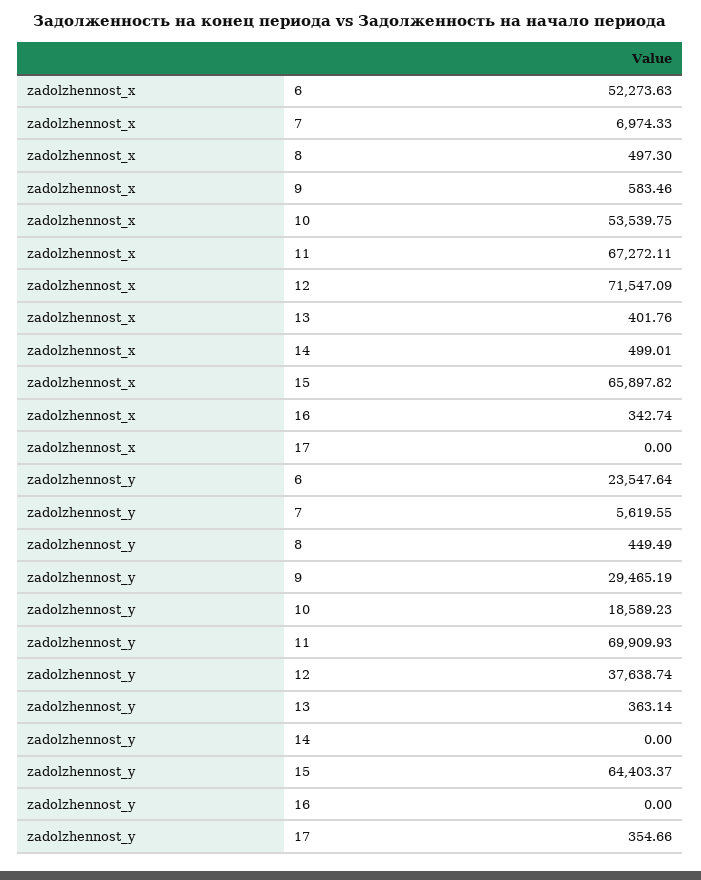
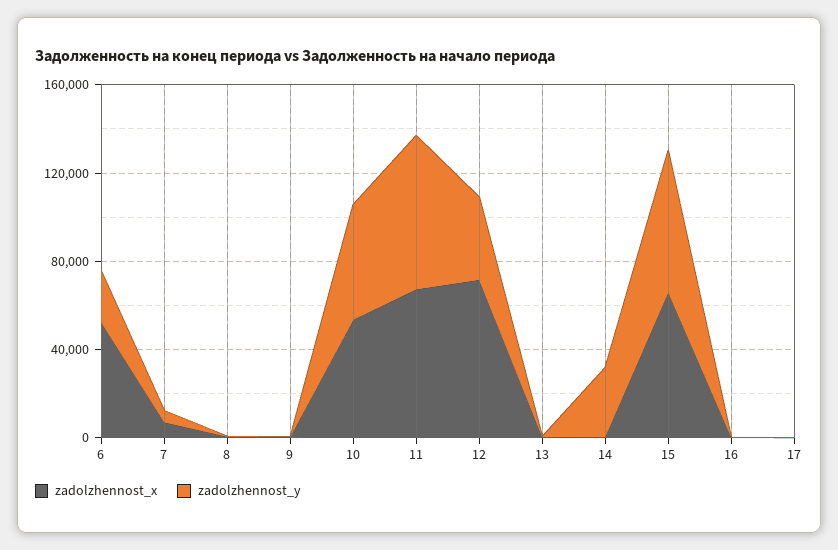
  {
    "zadolzhennost_x": {
      "6": 52273.63,
      "7": 6974.33,
      "8": 497.3,
      "9": 583.46,
      "10": 53539.75,
      "11": 67272.11,
      "12": 71547.09,
      "13": 401.76,
      "14": 499.01,
      "15": 65897.82,
      "16": 342.74,
      "17": 0
    },
    "zadolzhennost_y": {
      "6": 23547.64,
      "7": 5619.55,
      "8": 449.49,
-     "9": 29465.19,
+     "9": 0,
-     "10": 18589.23,
+     "10": 50000,
      "11": 69909.93,
      "12": 37638.74,
      "13": 363.14,
-     "14": 0,
+     "14": 30000,
      "15": 64403.37,
      "16": 0,
      "17": 354.66
    }
  }

